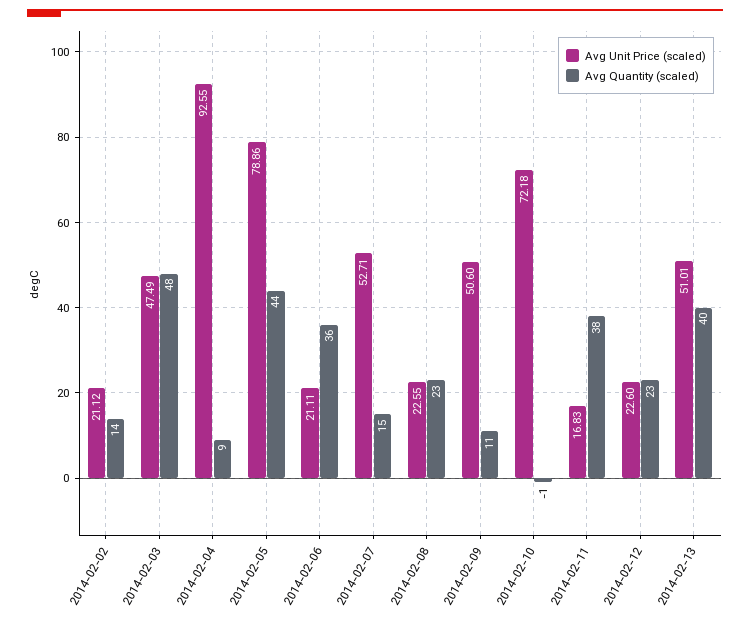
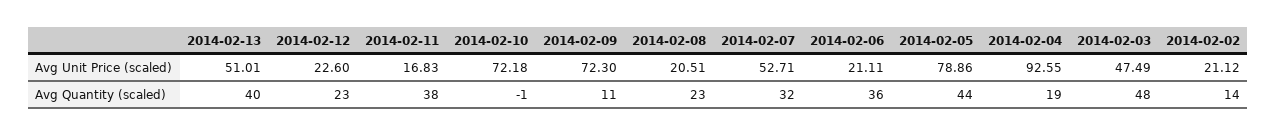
  {
    "Avg Unit Price (scaled)": {
      "2014-02-02": 21.12,
      "2014-02-03": 47.49,
      "2014-02-04": 92.55,
      "2014-02-05": 78.86,
      "2014-02-06": 21.11,
      "2014-02-07": 52.71,
-     "2014-02-08": 22.55,
+     "2014-02-08": 20.51,
-     "2014-02-09": 50.6,
+     "2014-02-09": 72.3,
      "2014-02-10": 72.18,
      "2014-02-11": 16.83,
      "2014-02-12": 22.6,
      "2014-02-13": 51.01
    },
    "Avg Quantity (scaled)": {
      "2014-02-02": 14,
      "2014-02-03": 48,
-     "2014-02-04": 9,
+     "2014-02-04": 19,
      "2014-02-05": 44,
      "2014-02-06": 36,
-     "2014-02-07": 15,
+     "2014-02-07": 32,
      "2014-02-08": 23,
      "2014-02-09": 11,
      "2014-02-10": -1,
      "2014-02-11": 38,
      "2014-02-12": 23,
      "2014-02-13": 40
    }
  }

